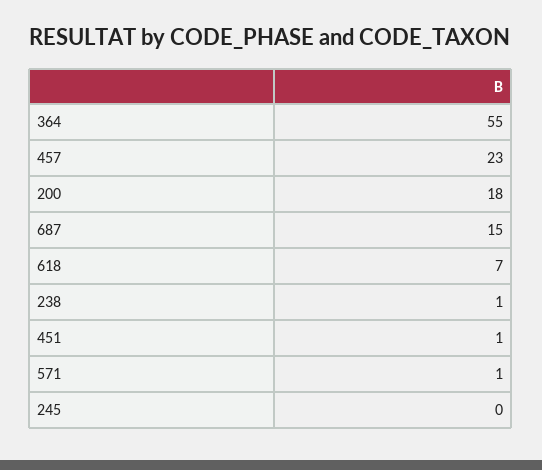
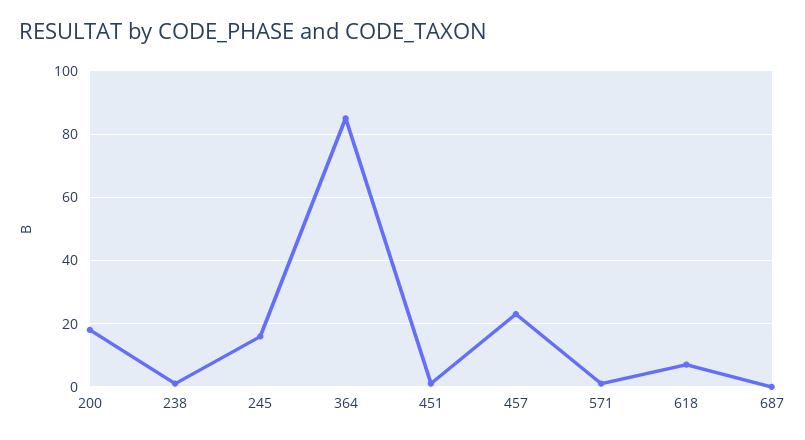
  {
-   "364": 55,
+   "364": 85,
    "457": 23,
    "200": 18,
-   "687": 15,
+   "687": 0,
    "618": 7,
    "238": 1,
    "451": 1,
    "571": 1,
-   "245": 0
+   "245": 15
  }

